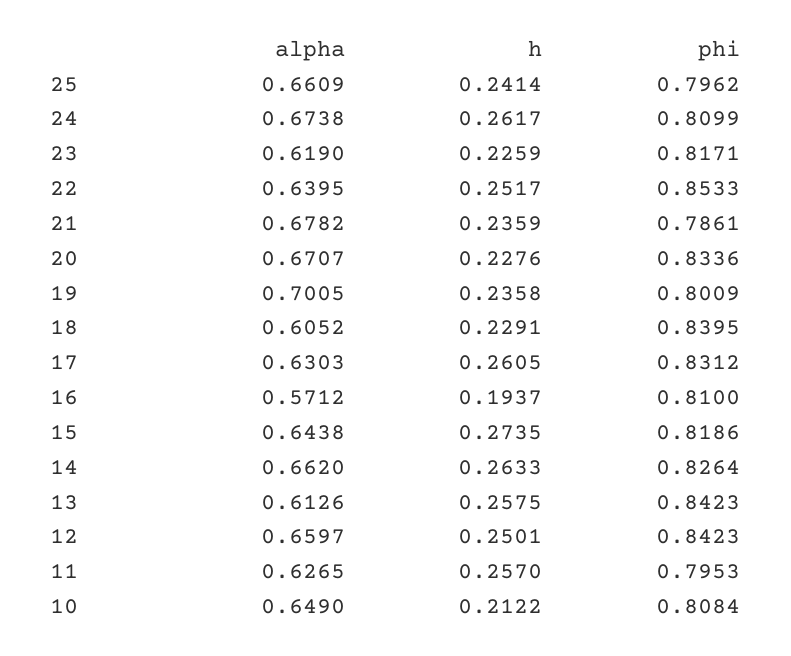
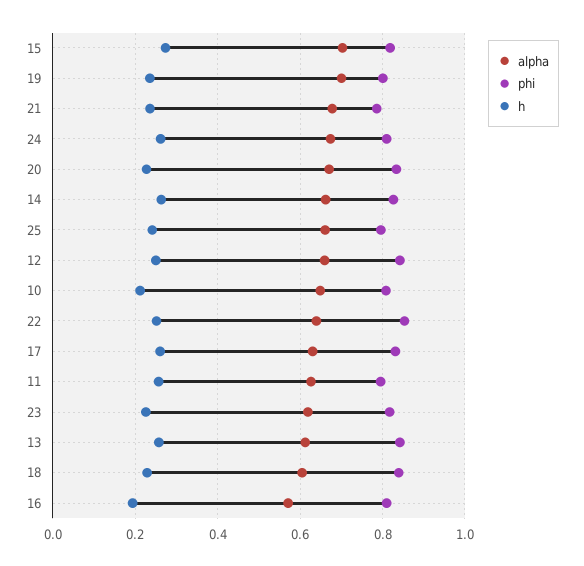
  {
    "alpha": {
      "25": 0.6609,
      "24": 0.6738,
      "23": 0.619,
      "22": 0.6395,
      "21": 0.6782,
      "20": 0.6707,
      "19": 0.7005,
      "18": 0.6052,
      "17": 0.6303,
      "16": 0.5712,
-     "15": 0.6438,
+     "15": 0.7,
      "14": 0.662,
      "13": 0.6126,
      "12": 0.6597,
      "11": 0.6265,
      "10": 0.649
    },
    "h": {
      "25": 0.2414,
      "24": 0.2617,
      "23": 0.2259,
      "22": 0.2517,
      "21": 0.2359,
      "20": 0.2276,
      "19": 0.2358,
      "18": 0.2291,
      "17": 0.2605,
      "16": 0.1937,
      "15": 0.2735,
      "14": 0.2633,
      "13": 0.2575,
      "12": 0.2501,
      "11": 0.257,
      "10": 0.2122
    },
    "phi": {
      "25": 0.7962,
      "24": 0.8099,
      "23": 0.8171,
      "22": 0.8533,
      "21": 0.7861,
      "20": 0.8336,
      "19": 0.8009,
      "18": 0.8395,
      "17": 0.8312,
      "16": 0.81,
      "15": 0.8186,
      "14": 0.8264,
      "13": 0.8423,
      "12": 0.8423,
      "11": 0.7953,
      "10": 0.8084
    }
  }

